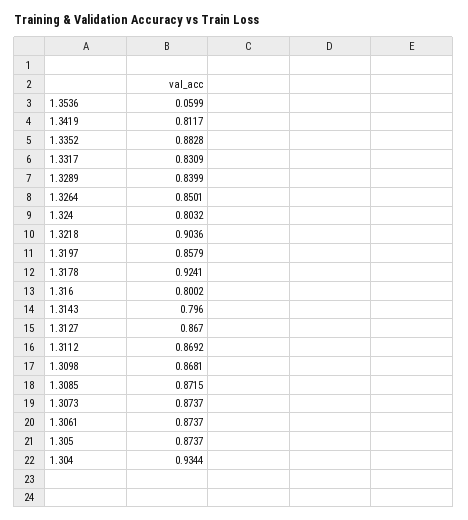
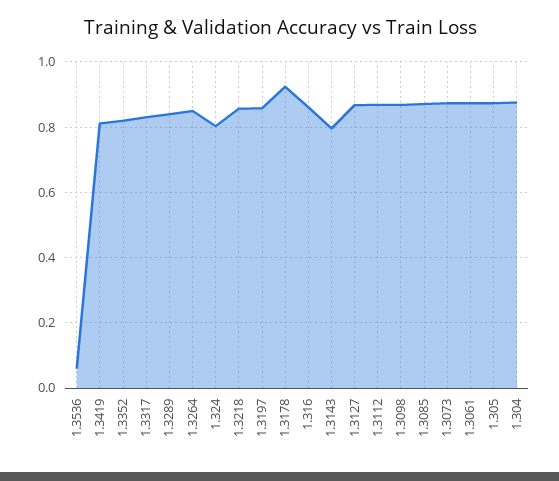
  {
    "1.3536": 0.0599,
    "1.3419": 0.8117,
-   "1.3352": 0.8828,
+   "1.3352": 0.82,
    "1.3317": 0.8309,
    "1.3289": 0.8399,
    "1.3264": 0.8501,
    "1.324": 0.8032,
-   "1.3218": 0.9036,
+   "1.3218": 0.86,
    "1.3197": 0.8579,
    "1.3178": 0.9241,
-   "1.316": 0.8002,
+   "1.316": 0.86,
    "1.3143": 0.796,
    "1.3127": 0.867,
    "1.3112": 0.8692,
    "1.3098": 0.8681,
    "1.3085": 0.8715,
    "1.3073": 0.8737,
    "1.3061": 0.8737,
    "1.305": 0.8737,
-   "1.304": 0.9344
+   "1.304": 0.88
  }

